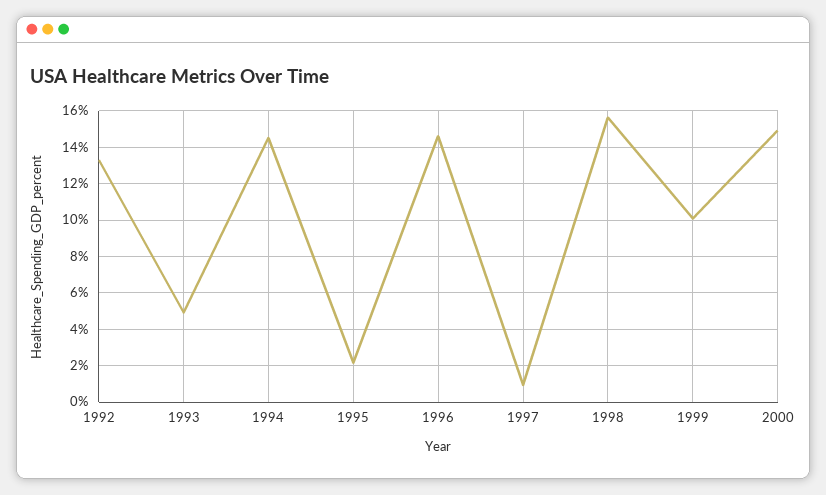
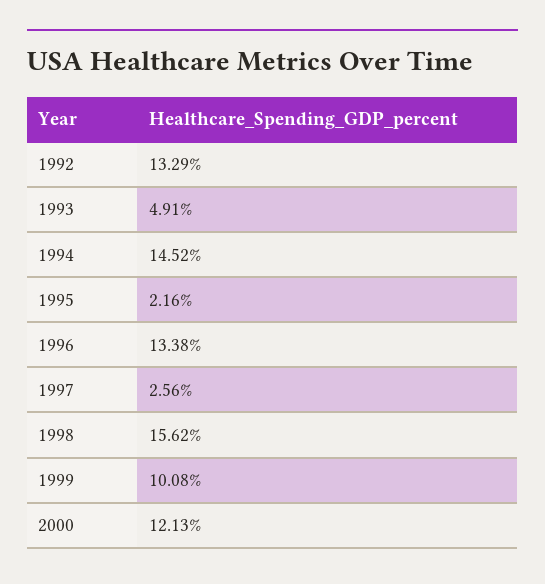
  {
    "1992": 13.29,
    "1993": 4.91,
    "1994": 14.52,
    "1995": 2.16,
-   "1996": 14.5,
+   "1996": 13.38,
-   "1997": 1,
+   "1997": 2.56,
    "1998": 15.62,
    "1999": 10.08,
-   "2000": 15
+   "2000": 12.13
  }

